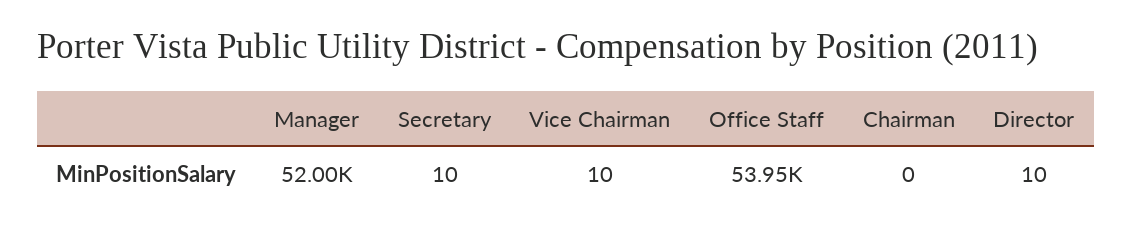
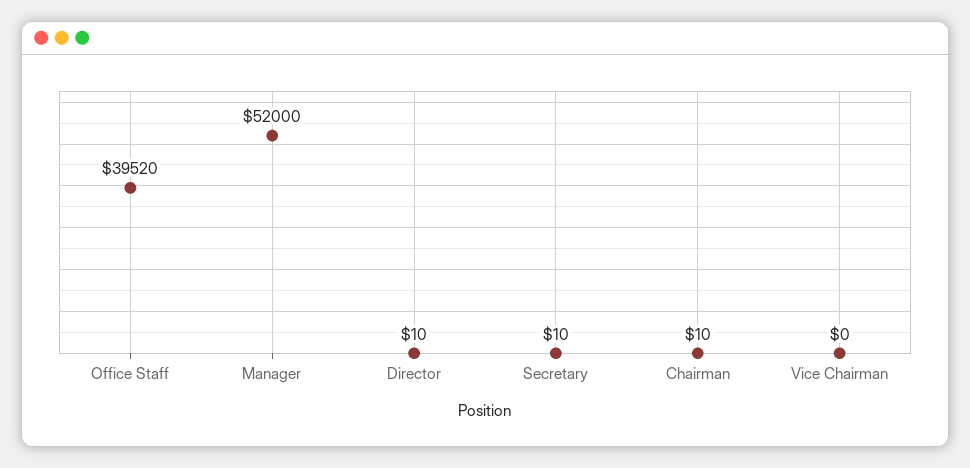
  {
    "Manager": 52000,
    "Secretary": 10,
-   "Vice Chairman": 10,
+   "Vice Chairman": 0,
-   "Office Staff": 53950,
+   "Office Staff": 39520,
-   "Chairman": 0,
+   "Chairman": 10,
    "Director": 10
  }

